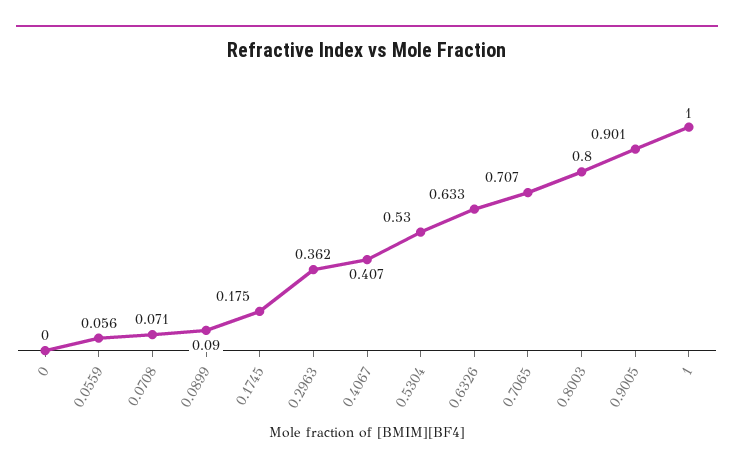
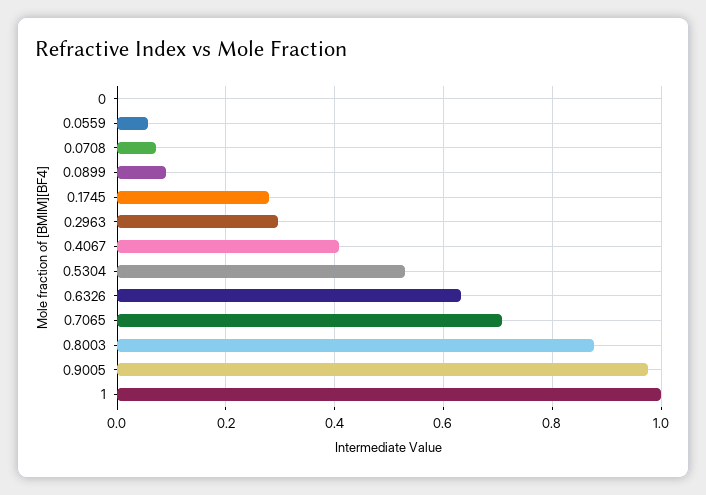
  {
    "0": 0,
    "0.0559": 0.056,
    "0.0708": 0.071,
    "0.0899": 0.09,
-   "0.1745": 0.175,
+   "0.1745": 0.28,
-   "0.2963": 0.362,
+   "0.2963": 0.3,
    "0.4067": 0.407,
    "0.5304": 0.53,
    "0.6326": 0.633,
    "0.7065": 0.707,
-   "0.8003": 0.8,
+   "0.8003": 0.88,
-   "0.9005": 0.901,
+   "0.9005": 0.98,
    "1": 1
  }

